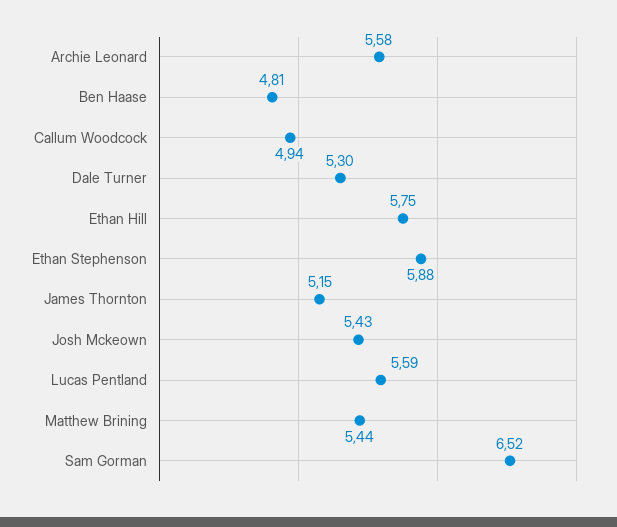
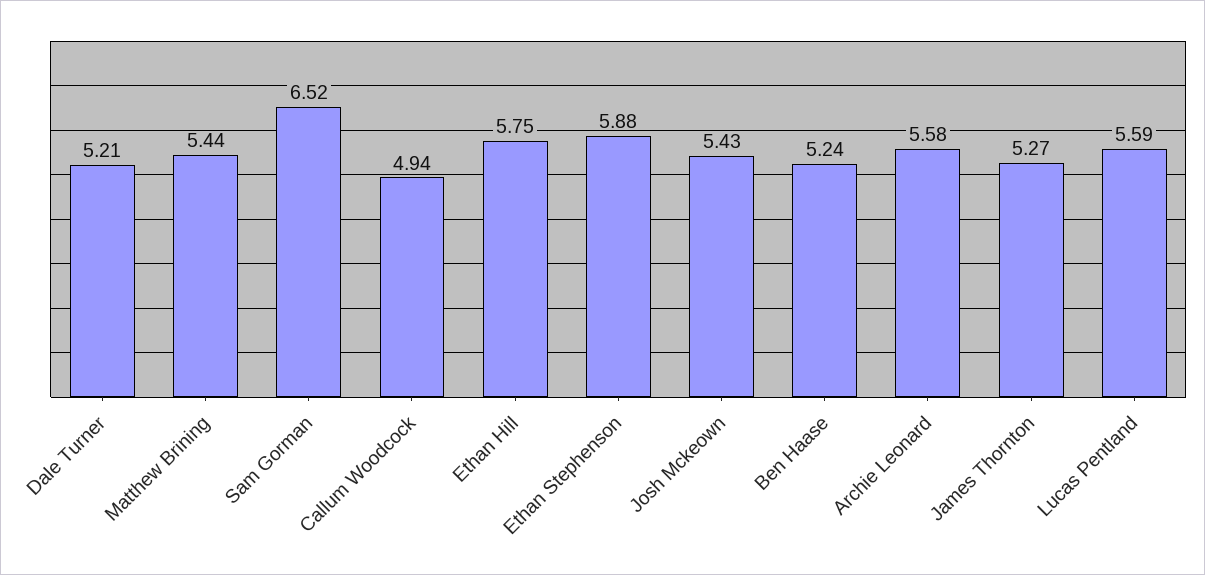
  {
    "Archie Leonard": 5.58,
-   "Ben Haase": 4.81,
+   "Ben Haase": 5.24,
    "Callum Woodcock": 4.94,
-   "Dale Turner": 5.3,
+   "Dale Turner": 5.21,
    "Ethan Hill": 5.75,
    "Ethan Stephenson": 5.88,
-   "James Thornton": 5.15,
+   "James Thornton": 5.27,
    "Josh Mckeown": 5.43,
    "Lucas Pentland": 5.59,
    "Matthew Brining": 5.44,
    "Sam Gorman": 6.52
  }

